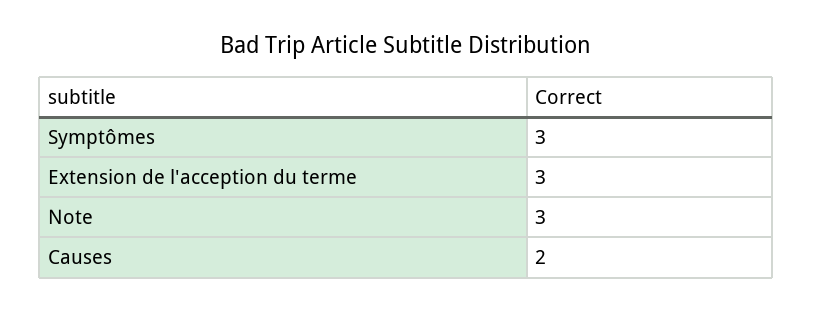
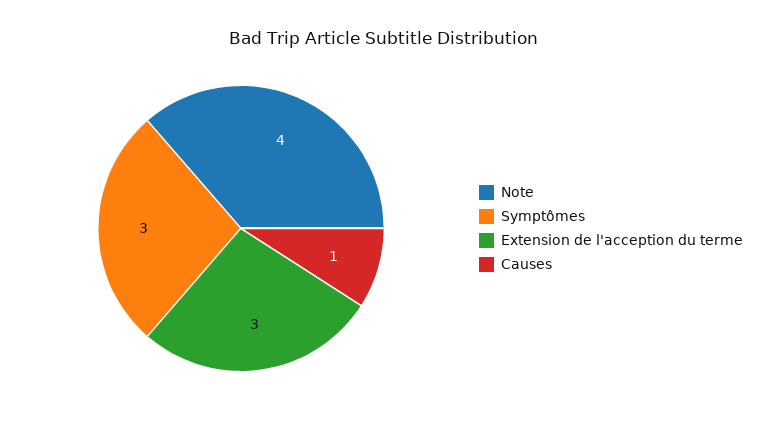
  {
    "Symptômes": 3,
    "Extension de l'acception du terme": 3,
-   "Note": 3,
+   "Note": 4,
-   "Causes": 2
+   "Causes": 1
  }

